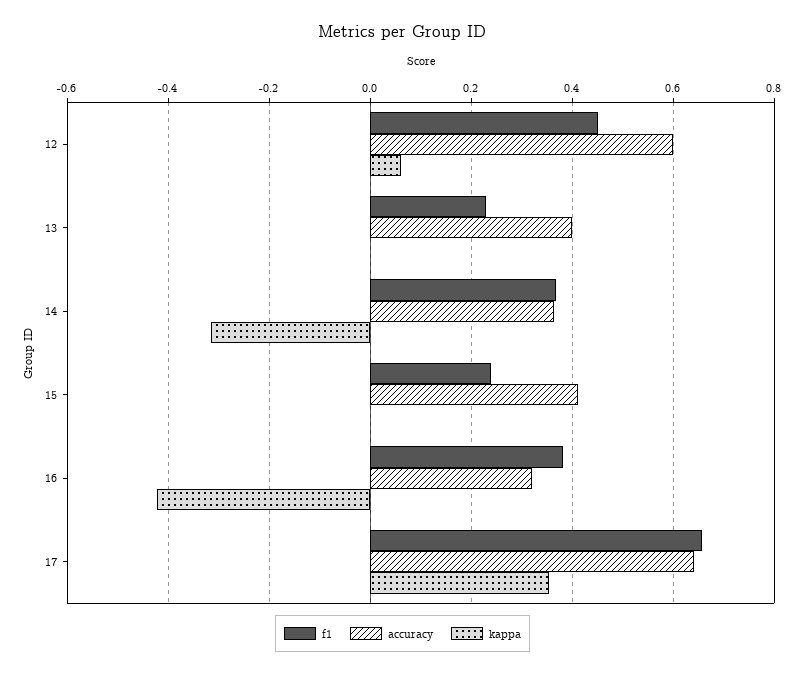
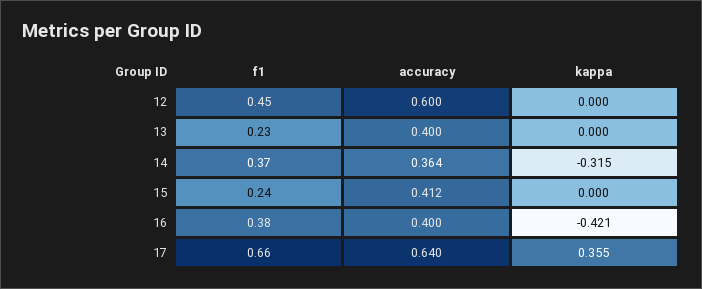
  {
    "f1": {
      "12": 0.45,
      "13": 0.23,
      "14": 0.37,
      "15": 0.24,
      "16": 0.38,
      "17": 0.66
    },
    "accuracy": {
      "12": 0.6,
      "13": 0.4,
      "14": 0.364,
      "15": 0.412,
-     "16": 0.32,
+     "16": 0.4,
      "17": 0.64
    },
    "kappa": {
-     "12": 0.06,
+     "12": 0,
      "13": 0,
      "14": -0.315,
      "15": 0,
      "16": -0.421,
      "17": 0.355
    }
  }

